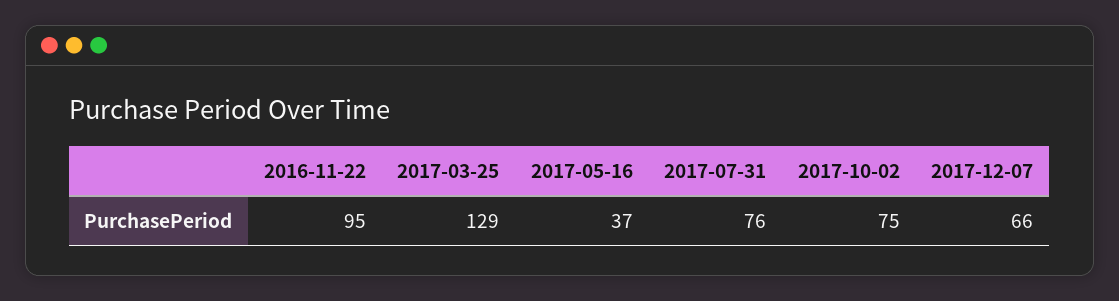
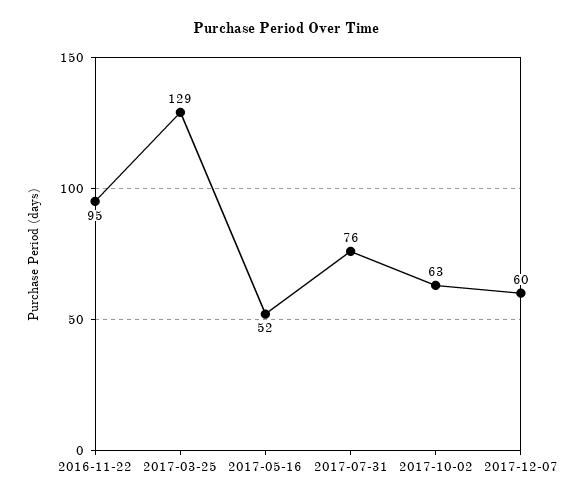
  {
    "2016-11-22": 95,
    "2017-03-25": 129,
-   "2017-05-16": 37,
+   "2017-05-16": 52,
    "2017-07-31": 76,
-   "2017-10-02": 75,
+   "2017-10-02": 63,
-   "2017-12-07": 66
+   "2017-12-07": 60
  }

